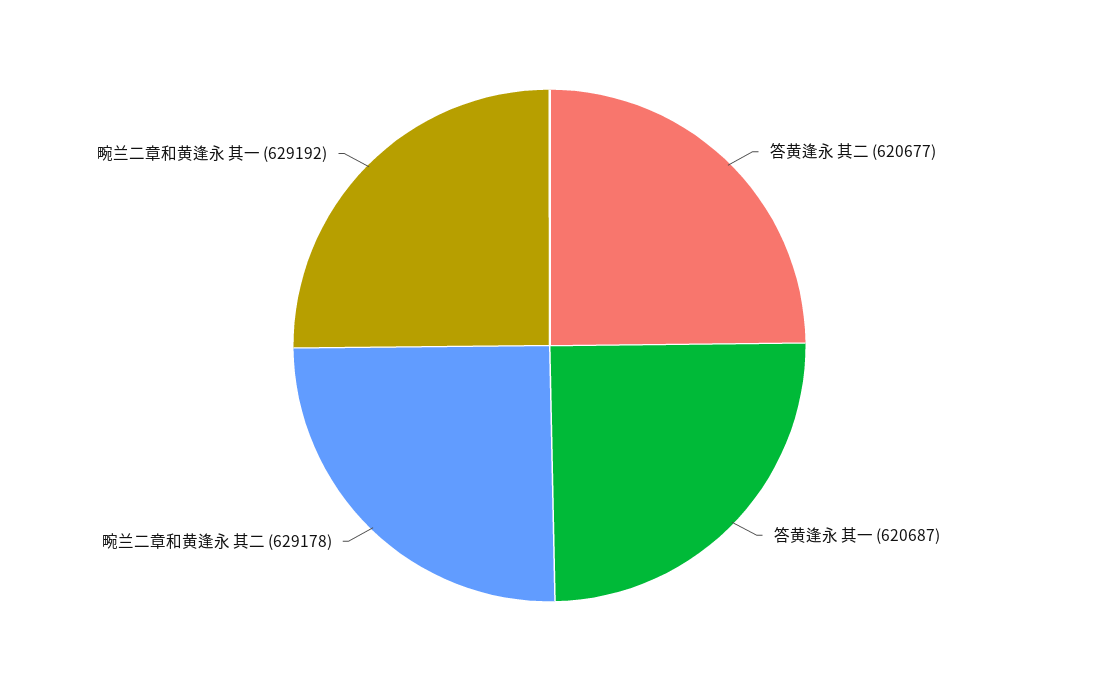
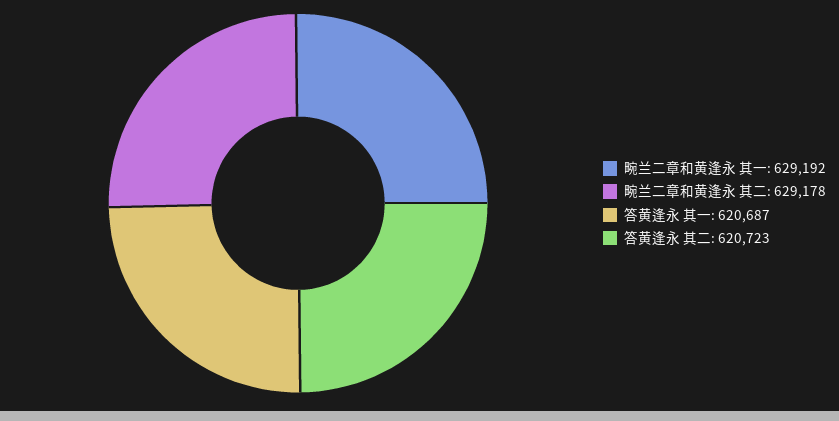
  {
-   "答黄逢永 其二": 620677,
+   "答黄逢永 其二": 620723,
    "答黄逢永 其一": 620687,
    "畹兰二章和黄逢永 其二": 629178,
    "畹兰二章和黄逢永 其一": 629192
  }

